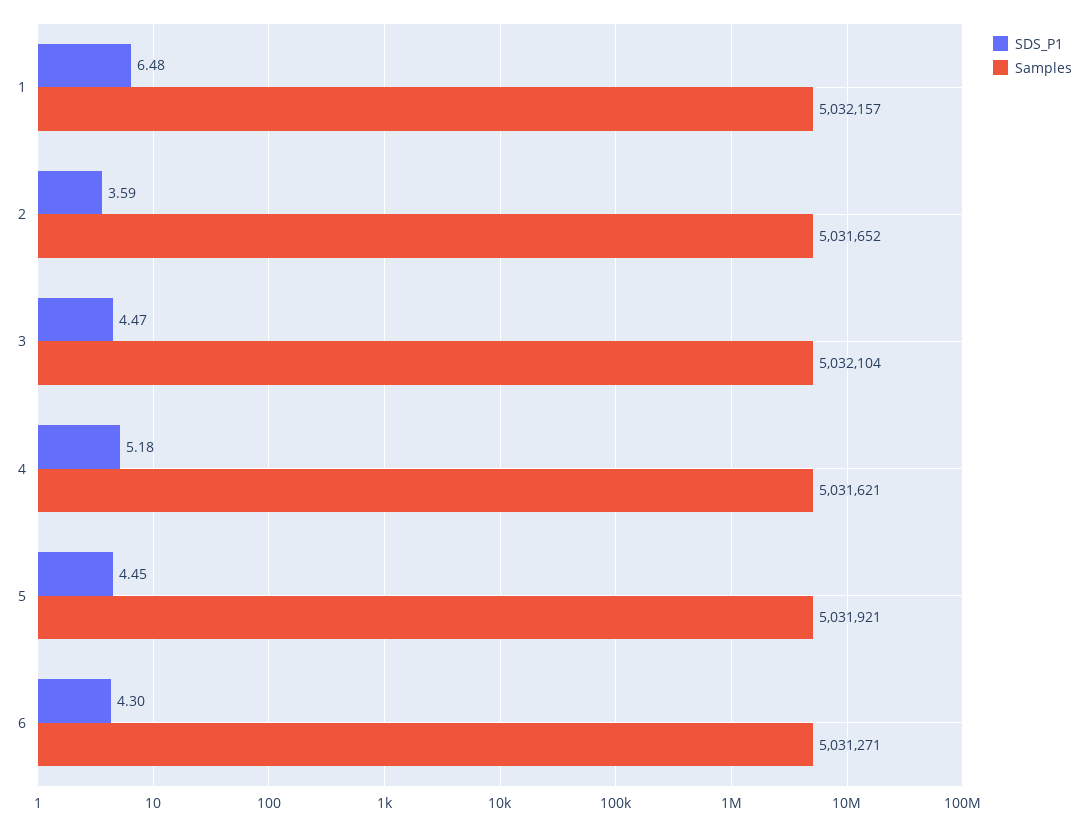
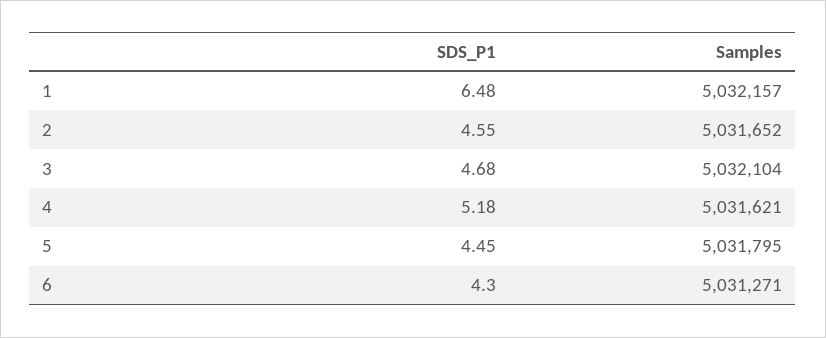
  {
    "SDS_P1": {
      "1": 6.48,
-     "2": 3.59,
+     "2": 4.55,
-     "3": 4.47,
+     "3": 4.68,
      "4": 5.18,
      "5": 4.45,
      "6": 4.3
    },
    "Samples": {
      "1": 5032157,
      "2": 5031652,
      "3": 5032104,
      "4": 5031621,
-     "5": 5031921,
+     "5": 5031795,
      "6": 5031271
    }
  }

